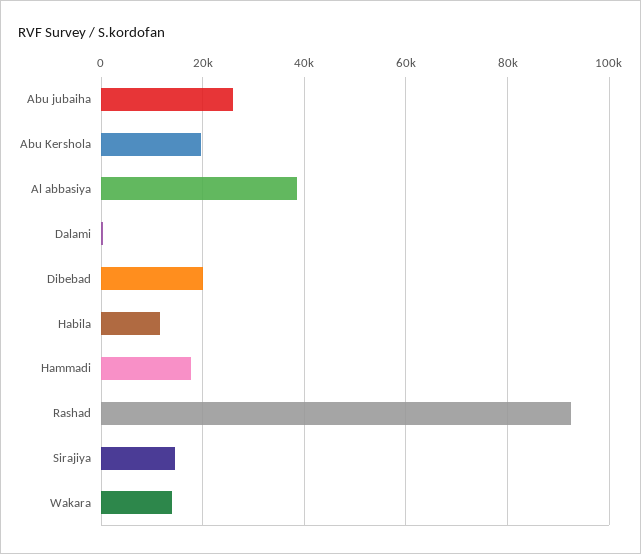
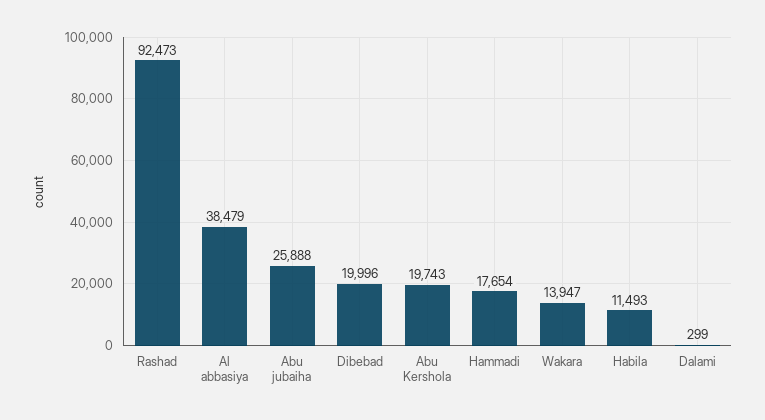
  {
    "Abu jubaiha": 25888,
    "Abu Kershola": 19743,
    "Al abbasiya": 38479,
    "Dalami": 299,
    "Dibebad": 19996,
    "Habila": 11493,
    "Hammadi": 17654,
    "Rashad": 92473,
-   "Sirajiya": 14000,
    "Wakara": 13947
  }

